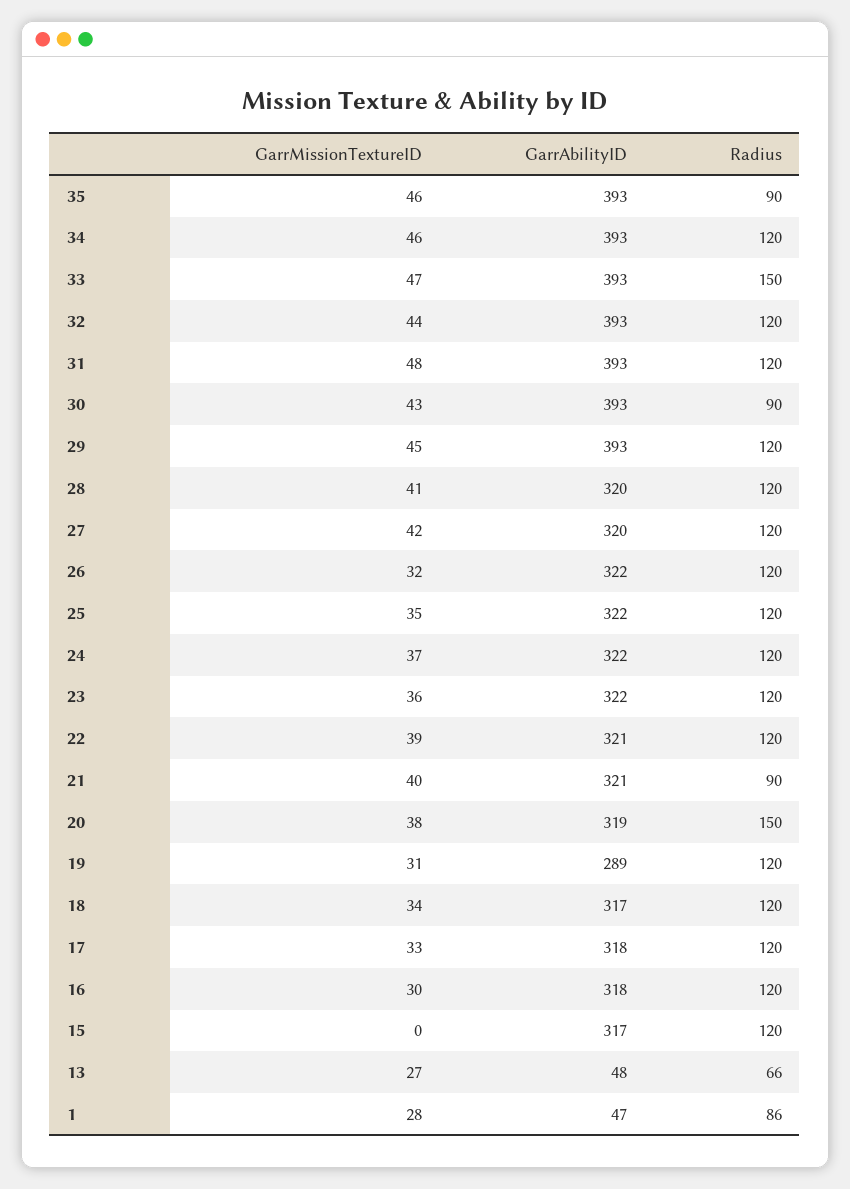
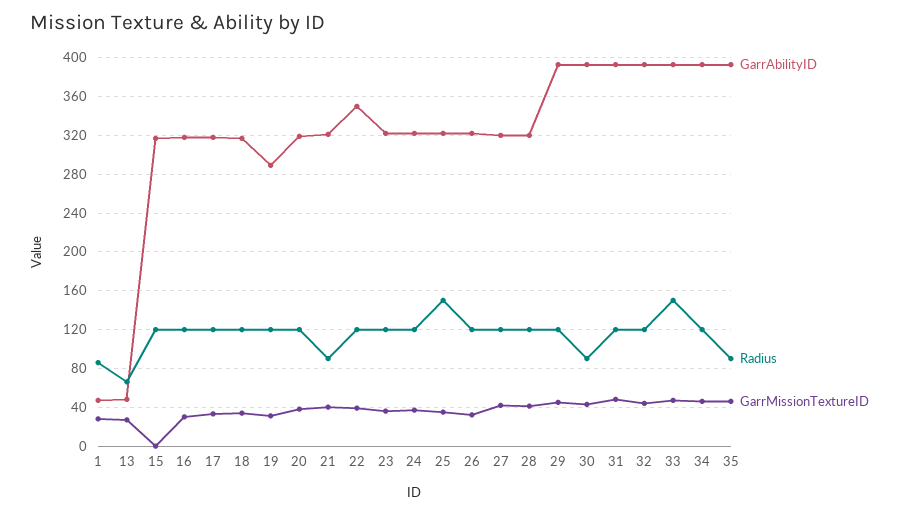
  {
    "GarrMissionTextureID": {
      "35": 46,
      "34": 46,
      "33": 47,
      "32": 44,
      "31": 48,
      "30": 43,
      "29": 45,
      "28": 41,
      "27": 42,
      "26": 32,
      "25": 35,
      "24": 37,
      "23": 36,
      "22": 39,
      "21": 40,
      "20": 38,
      "19": 31,
      "18": 34,
      "17": 33,
      "16": 30,
      "15": 0,
      "13": 27,
      "1": 28
    },
    "GarrAbilityID": {
      "35": 393,
      "34": 393,
      "33": 393,
      "32": 393,
      "31": 393,
      "30": 393,
      "29": 393,
      "28": 320,
      "27": 320,
      "26": 322,
      "25": 322,
      "24": 322,
      "23": 322,
-     "22": 321,
+     "22": 350,
      "21": 321,
      "20": 319,
      "19": 289,
      "18": 317,
      "17": 318,
      "16": 318,
      "15": 317,
      "13": 48,
      "1": 47
    },
    "Radius": {
      "35": 90,
      "34": 120,
      "33": 150,
      "32": 120,
      "31": 120,
      "30": 90,
      "29": 120,
      "28": 120,
      "27": 120,
      "26": 120,
-     "25": 120,
+     "25": 150,
      "24": 120,
      "23": 120,
      "22": 120,
      "21": 90,
-     "20": 150,
+     "20": 120,
      "19": 120,
      "18": 120,
      "17": 120,
      "16": 120,
      "15": 120,
      "13": 66,
      "1": 86
    }
  }

